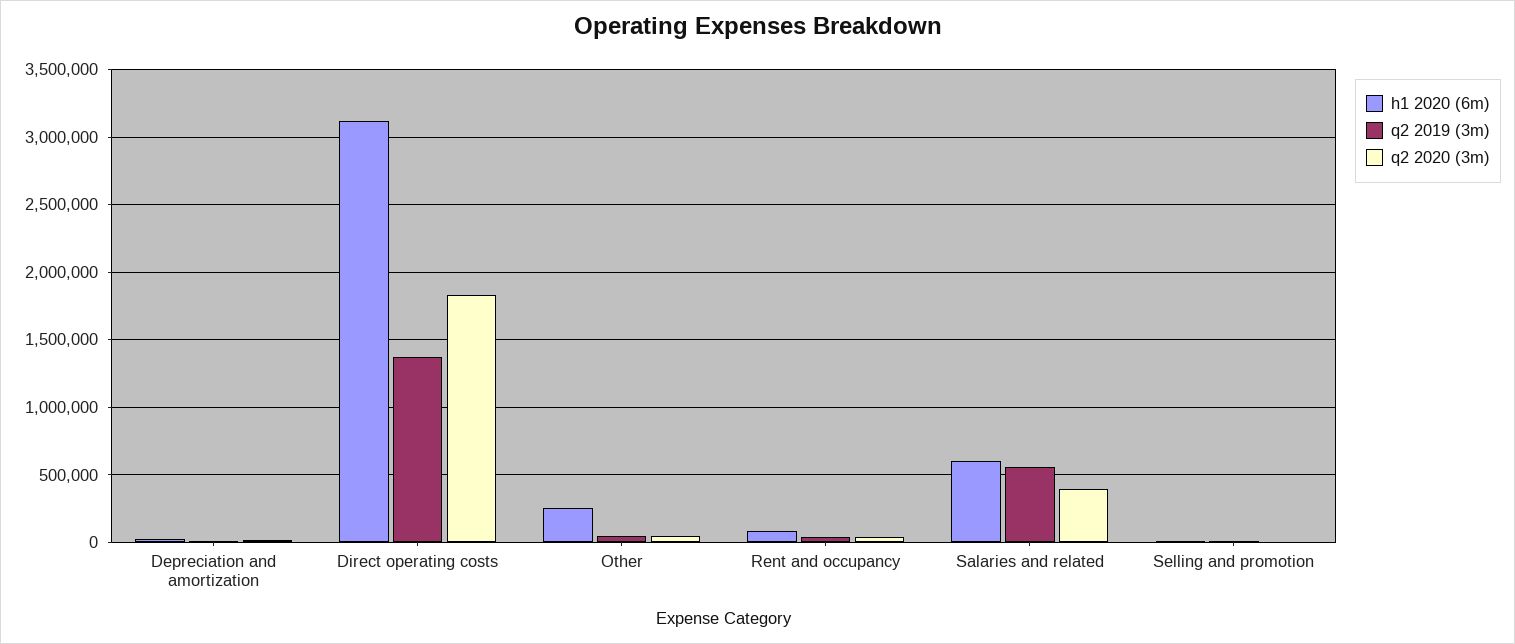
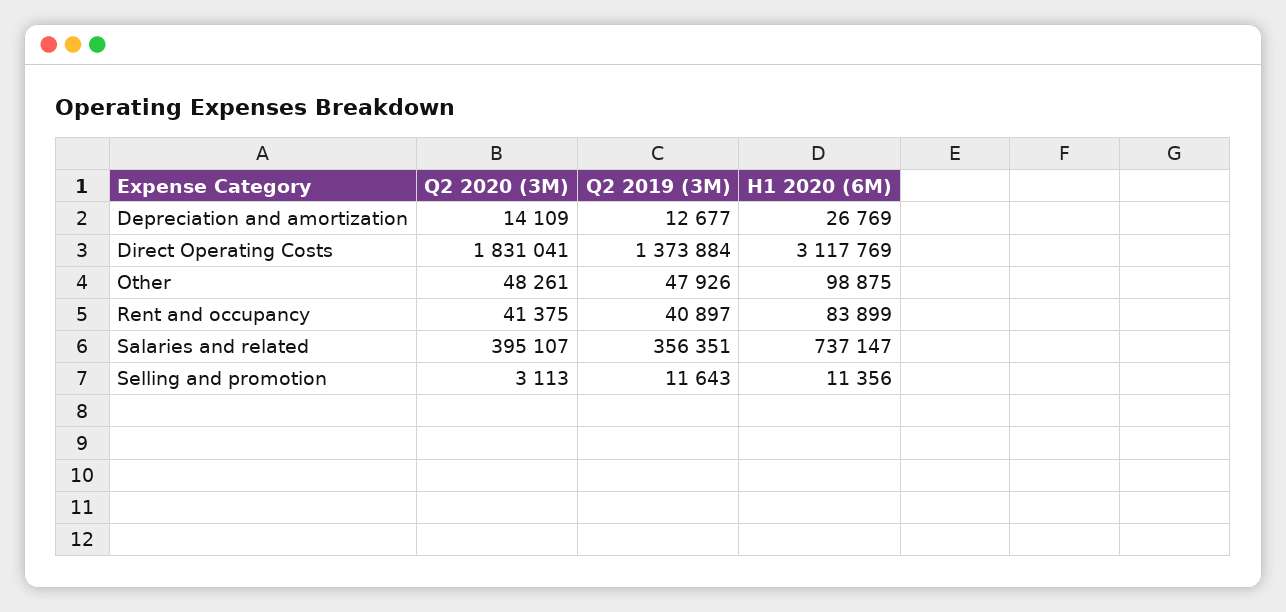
  {
    "h1 2020 (6m)": {
      "Depreciation and amortization": 26769,
      "Direct operating costs": 3117769,
-     "Other": 250000,
+     "Other": 98875,
      "Rent and occupancy": 83899,
-     "Salaries and related": 600000,
+     "Salaries and related": 737147,
      "Selling and promotion": 11356
    },
    "q2 2019 (3m)": {
      "Depreciation and amortization": 12677,
      "Direct operating costs": 1373884,
      "Other": 47926,
      "Rent and occupancy": 40897,
-     "Salaries and related": 550000,
+     "Salaries and related": 356351,
      "Selling and promotion": 11643
    },
    "q2 2020 (3m)": {
      "Depreciation and amortization": 14109,
      "Direct operating costs": 1831041,
      "Other": 48261,
      "Rent and occupancy": 41375,
      "Salaries and related": 395107,
      "Selling and promotion": 3113
    }
  }

